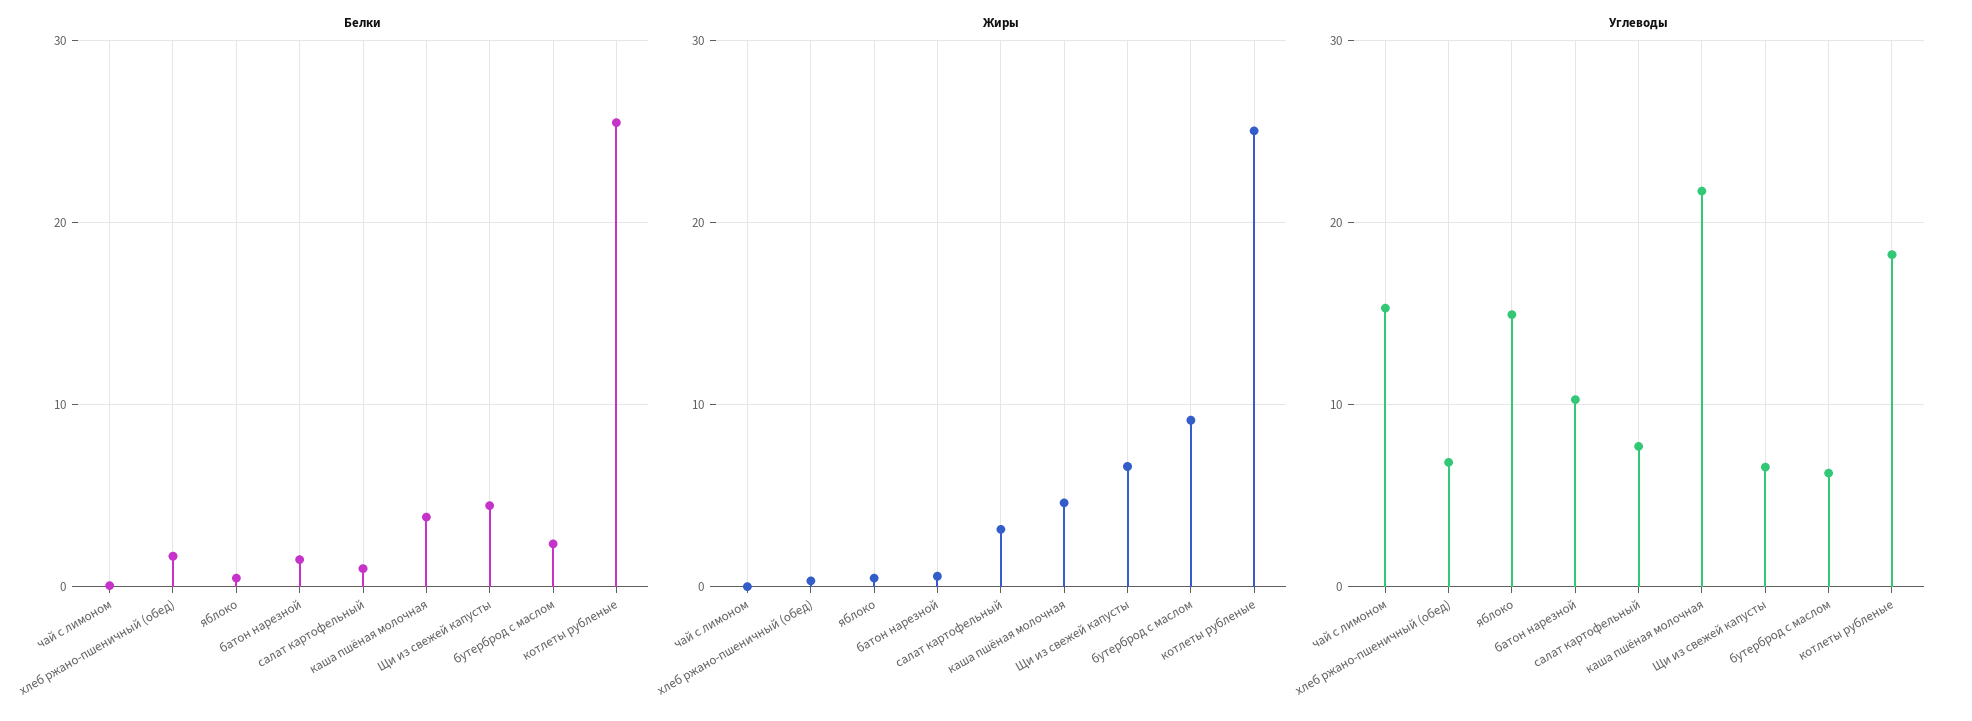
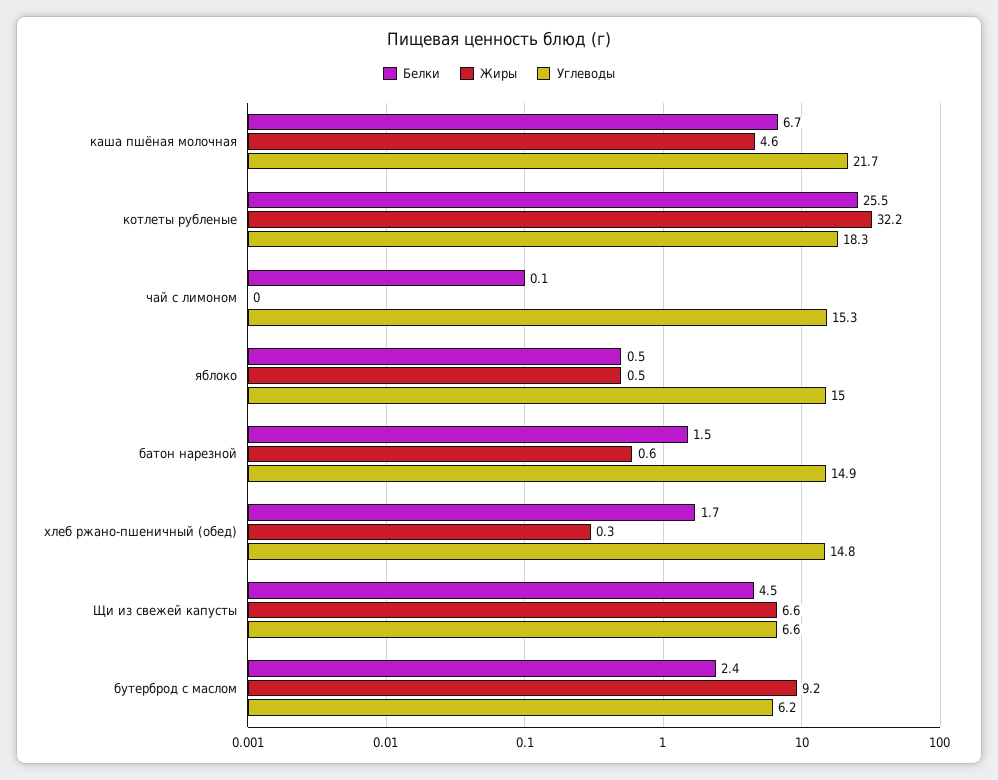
  {
    "Белки": {
      "чай с лимоном": 0.1,
      "хлеб ржано-пшеничный (обед)": 1.7,
      "яблоко": 0.5,
      "батон нарезной": 1.5,
-     "салат картофельный": 1,
-     "каша пшёная молочная": 4,
+     "каша пшёная молочная": 6.7,
      "Щи из свежей капусты": 4.5,
      "бутерброд с маслом": 2.4,
      "котлеты рубленые": 25.5
    },
    "Жиры": {
      "чай с лимоном": 0,
      "хлеб ржано-пшеничный (обед)": 0.3,
      "яблоко": 0.5,
      "батон нарезной": 0.6,
-     "салат картофельный": 3,
      "каша пшёная молочная": 4.6,
      "Щи из свежей капусты": 6.6,
      "бутерброд с маслом": 9.2,
-     "котлеты рубленые": 25
+     "котлеты рубленые": 32.2
    },
    "Углеводы": {
      "чай с лимоном": 15.3,
-     "хлеб ржано-пшеничный (обед)": 7,
+     "хлеб ржано-пшеничный (обед)": 14.8,
      "яблоко": 15,
-     "батон нарезной": 10,
+     "батон нарезной": 14.9,
-     "салат картофельный": 8,
      "каша пшёная молочная": 21.7,
      "Щи из свежей капусты": 6.6,
      "бутерброд с маслом": 6.2,
      "котлеты рубленые": 18.3
    }
  }

